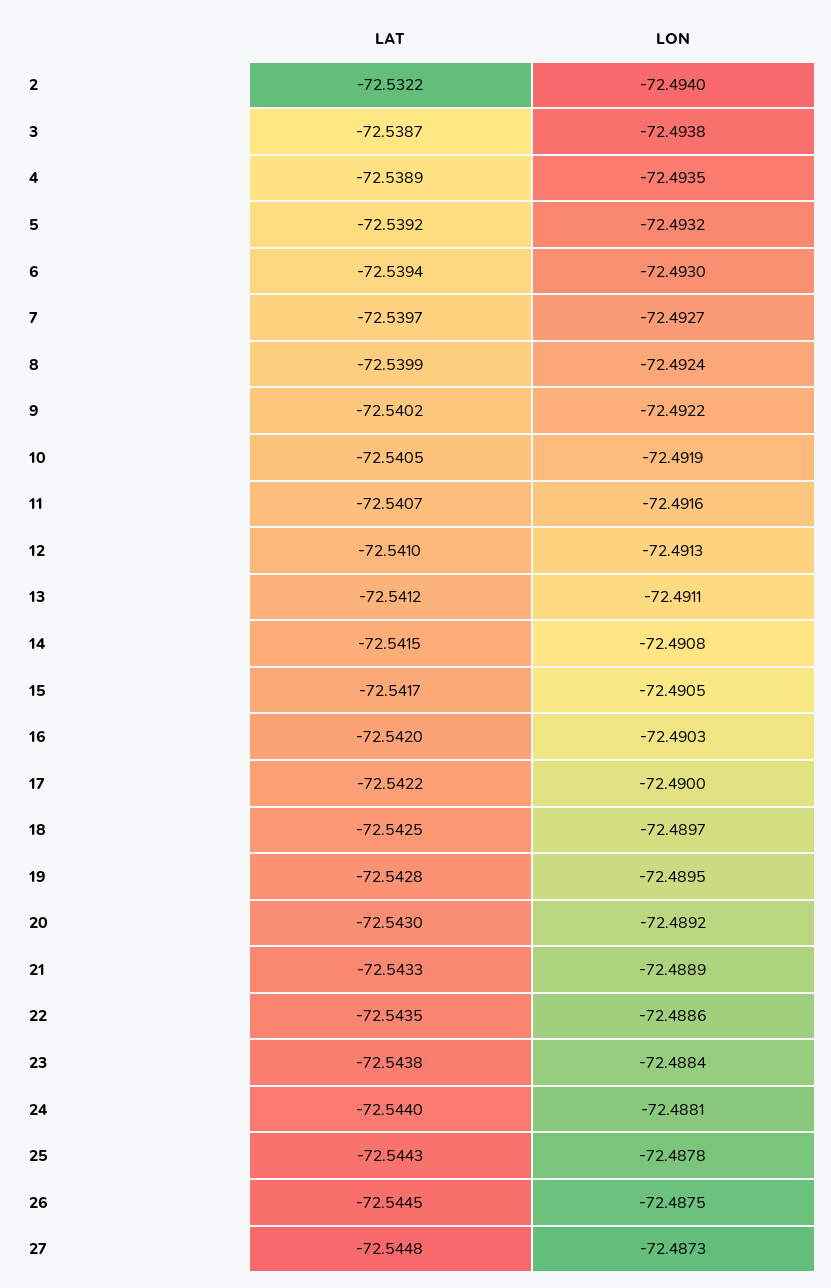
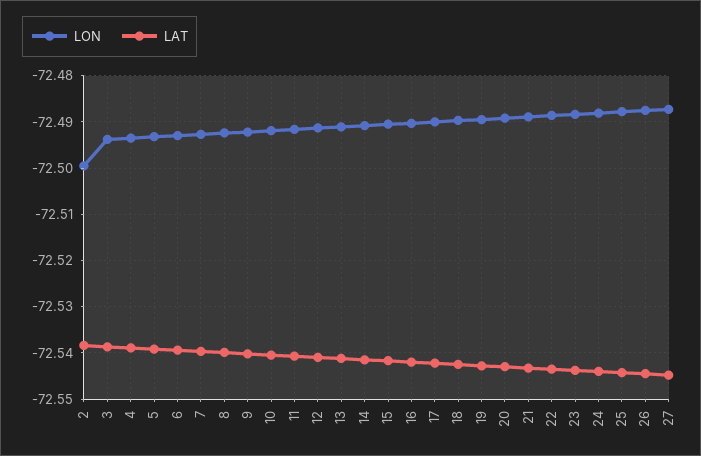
  {
    "LAT": {
-     "2": -72.5322,
+     "2": -72.538,
      "3": -72.5387,
      "4": -72.5389,
      "5": -72.5392,
      "6": -72.5394,
      "7": -72.5397,
      "8": -72.5399,
      "9": -72.5402,
      "10": -72.5405,
      "11": -72.5407,
      "12": -72.541,
      "13": -72.5412,
      "14": -72.5415,
      "15": -72.5417,
      "16": -72.542,
      "17": -72.5422,
      "18": -72.5425,
      "19": -72.5428,
      "20": -72.543,
      "21": -72.5433,
      "22": -72.5435,
      "23": -72.5438,
      "24": -72.544,
      "25": -72.5443,
      "26": -72.5445,
      "27": -72.5448
    },
    "LON": {
-     "2": -72.494,
+     "2": -72.5,
      "3": -72.4938,
      "4": -72.4935,
      "5": -72.4932,
      "6": -72.493,
      "7": -72.4927,
      "8": -72.4924,
      "9": -72.4922,
      "10": -72.4919,
      "11": -72.4916,
      "12": -72.4913,
      "13": -72.4911,
      "14": -72.4908,
      "15": -72.4905,
      "16": -72.4903,
      "17": -72.49,
      "18": -72.4897,
      "19": -72.4895,
      "20": -72.4892,
      "21": -72.4889,
      "22": -72.4886,
      "23": -72.4884,
      "24": -72.4881,
      "25": -72.4878,
      "26": -72.4875,
      "27": -72.4873
    }
  }

